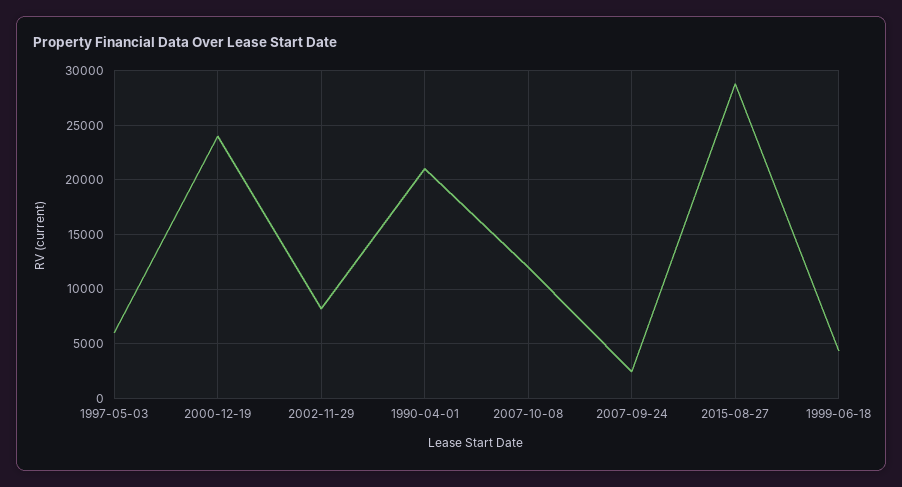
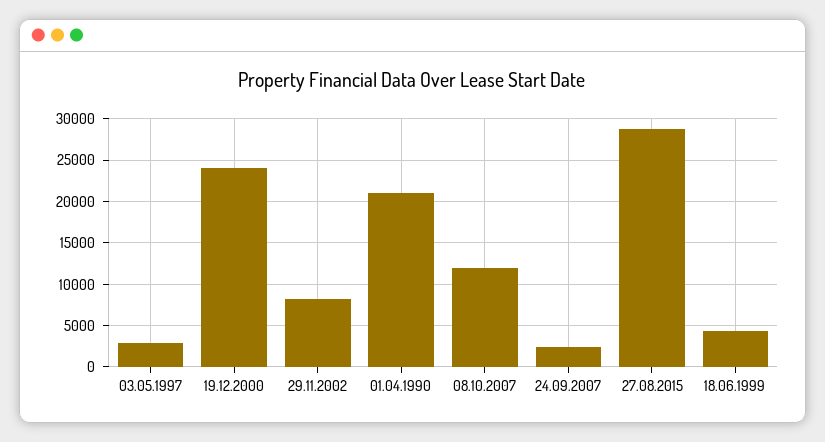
  {
-   "1997-05-03": 6000,
+   "1997-05-03": 3000,
    "2000-12-19": 24000,
    "2002-11-29": 8000,
    "1990-04-01": 21000,
    "2007-10-08": 12000,
    "2007-09-24": 2000,
    "2015-08-27": 29000,
    "1999-06-18": 4000
  }

